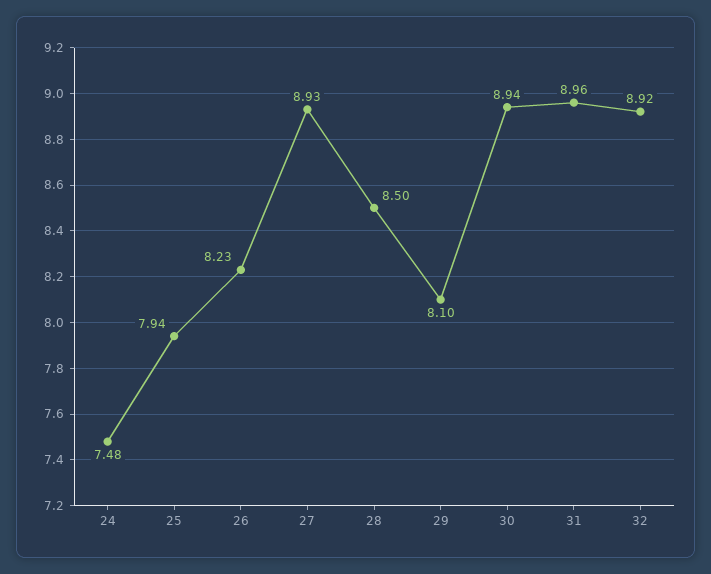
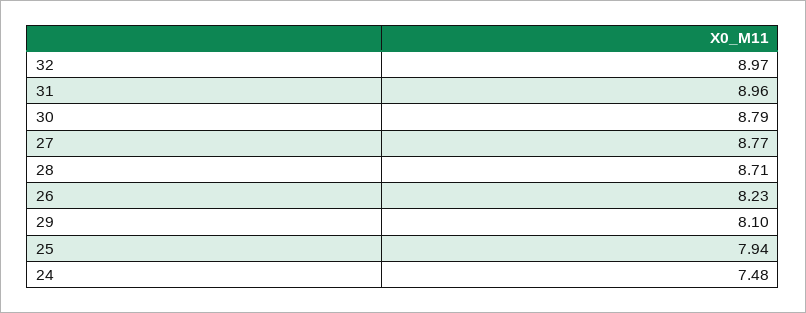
  {
    "24": 7.48,
    "25": 7.94,
    "26": 8.23,
-   "27": 8.93,
+   "27": 8.77,
-   "28": 8.5,
+   "28": 8.71,
    "29": 8.1,
-   "30": 8.94,
+   "30": 8.79,
    "31": 8.96,
-   "32": 8.92
+   "32": 8.97
  }

